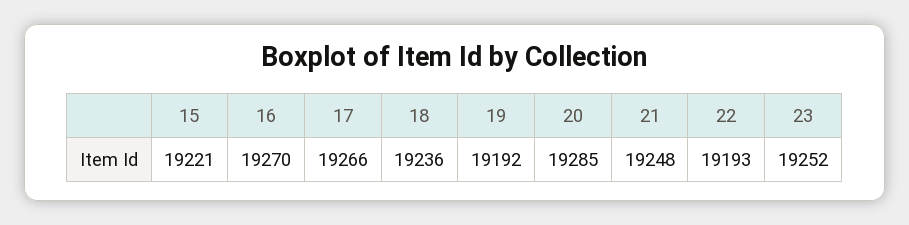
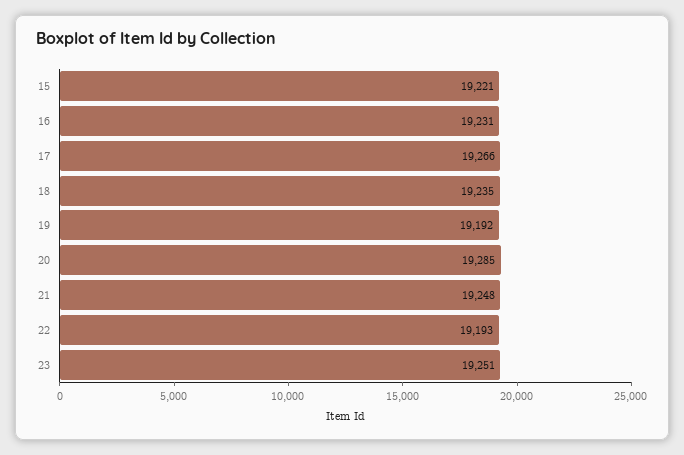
  {
    "15": 19221,
-   "16": 19270,
+   "16": 19231,
    "17": 19266,
-   "18": 19236,
+   "18": 19235,
    "19": 19192,
    "20": 19285,
    "21": 19248,
    "22": 19193,
-   "23": 19252
+   "23": 19251
  }

